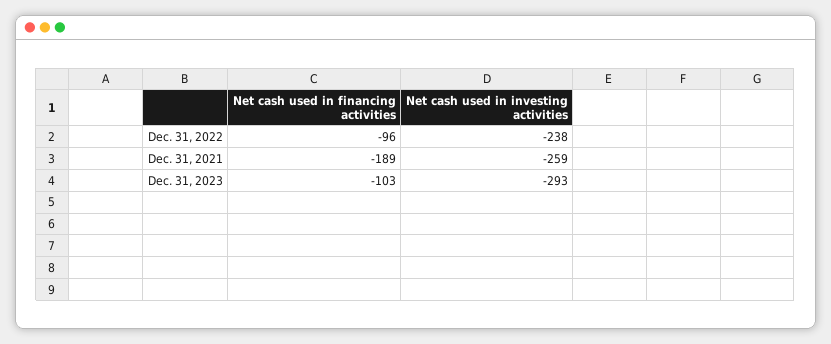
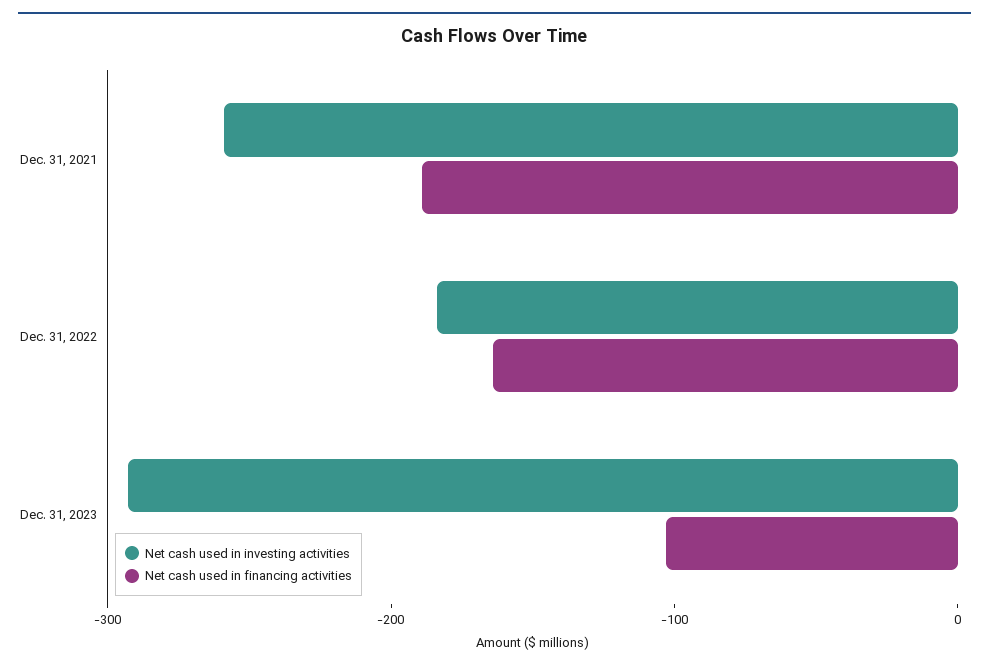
  {
    "Net cash used in financing activities": {
-     "Dec. 31, 2022": -96,
+     "Dec. 31, 2022": -160,
      "Dec. 31, 2021": -189,
      "Dec. 31, 2023": -103
    },
    "Net cash used in investing activities": {
-     "Dec. 31, 2022": -238,
+     "Dec. 31, 2022": -180,
      "Dec. 31, 2021": -259,
      "Dec. 31, 2023": -293
    }
  }

